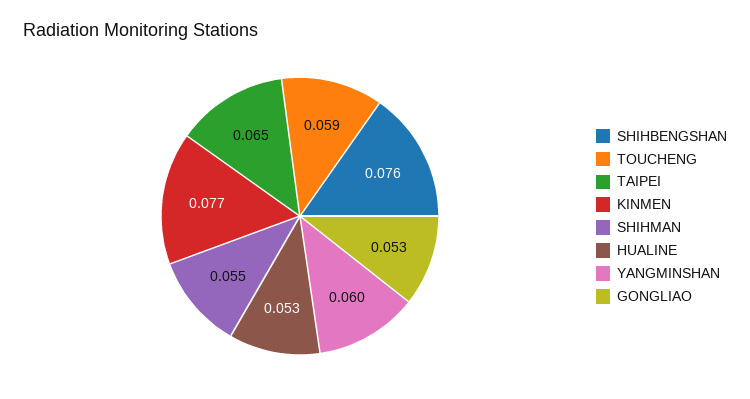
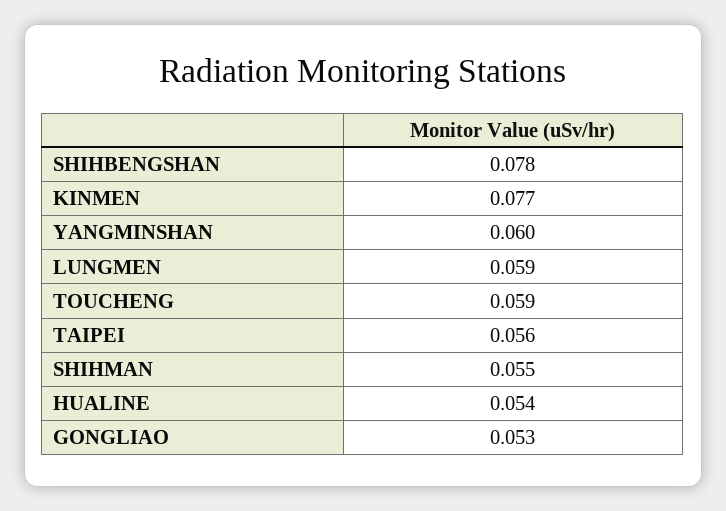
  {
-   "SHIHBENGSHAN": 0.076,
+   "SHIHBENGSHAN": 0.078,
    "TOUCHENG": 0.059,
-   "TAIPEI": 0.065,
+   "TAIPEI": 0.056,
    "KINMEN": 0.077,
    "SHIHMAN": 0.055,
-   "HUALINE": 0.053,
+   "HUALINE": 0.054,
    "YANGMINSHAN": 0.06,
-   "GONGLIAO": 0.053
+   "GONGLIAO": 0.053,
+   "LUNGMEN": 0.059
  }

